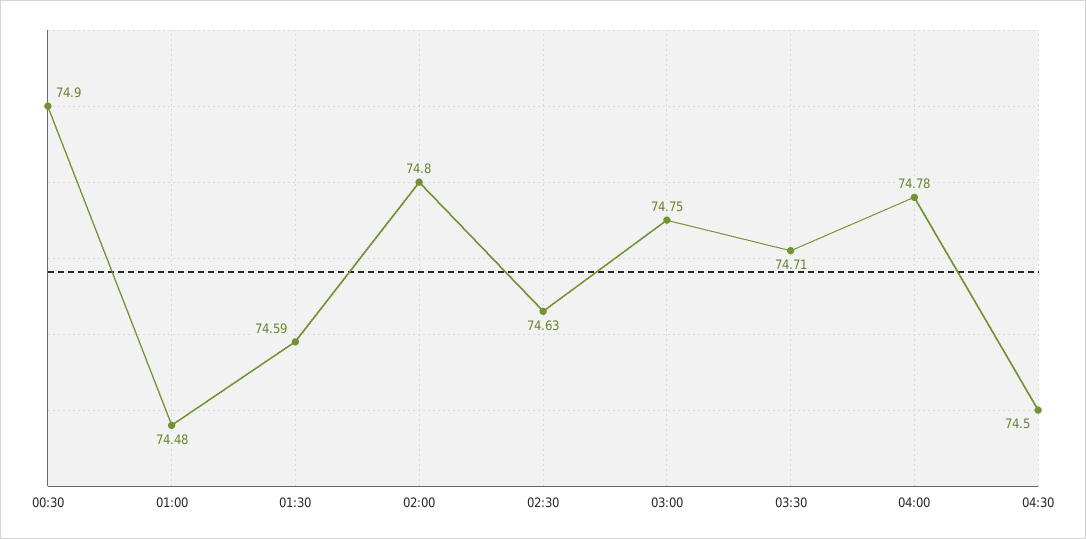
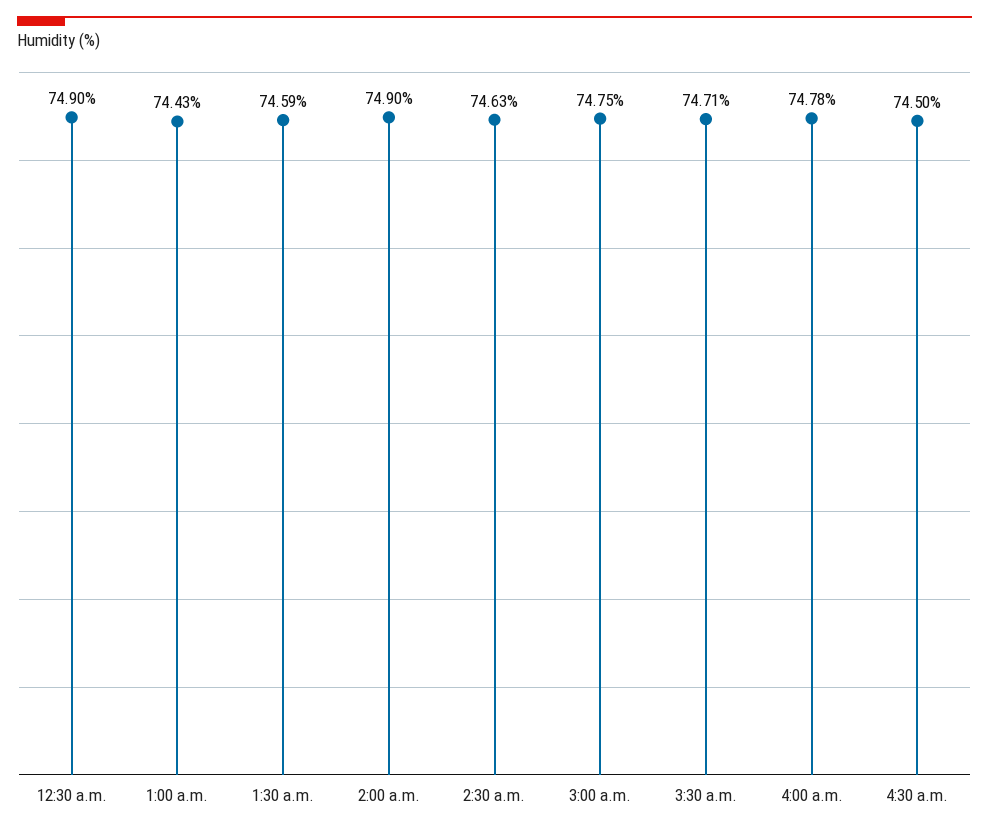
  {
    "00:30": 74.9,
-   "01:00": 74.48,
+   "01:00": 74.43,
    "01:30": 74.59,
-   "02:00": 74.8,
+   "02:00": 74.9,
    "02:30": 74.63,
    "03:00": 74.75,
    "03:30": 74.71,
    "04:00": 74.78,
    "04:30": 74.5
  }

